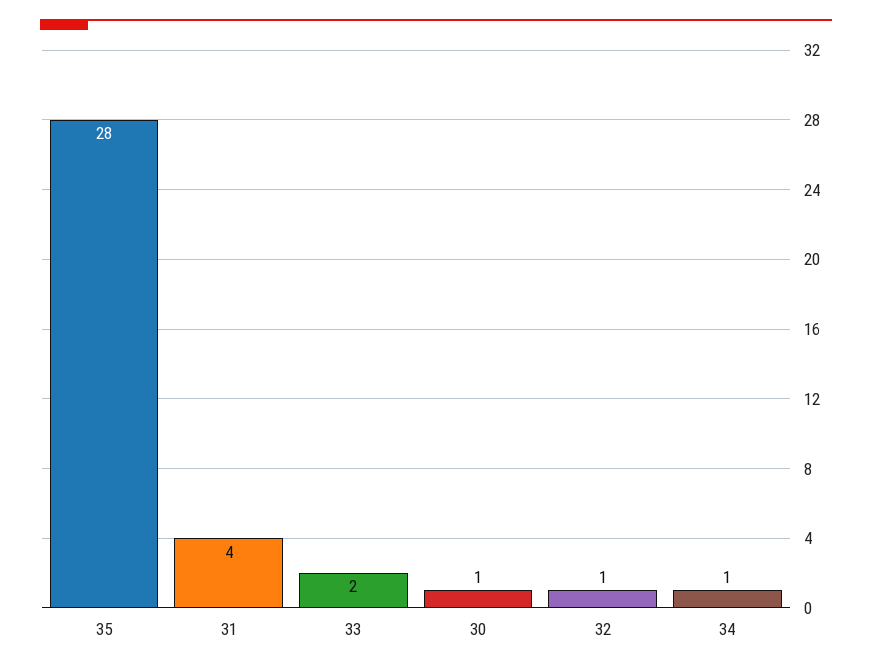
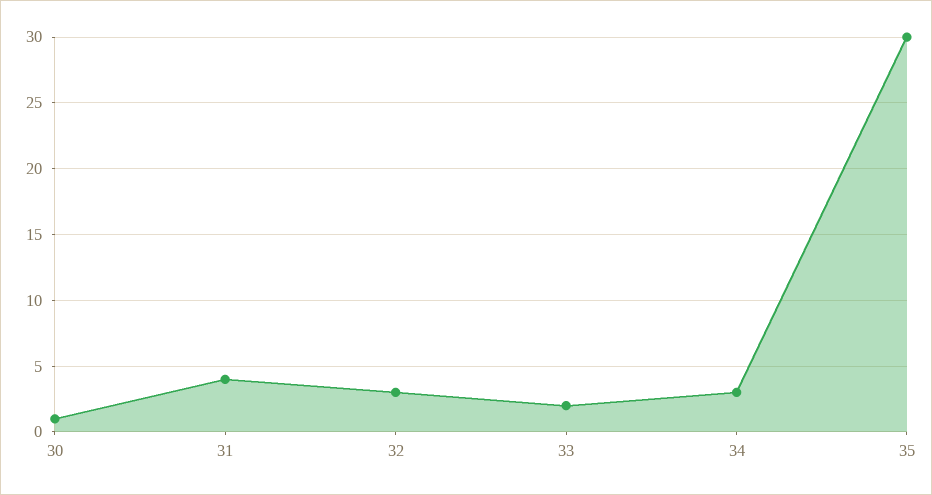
  {
-   "35": 28,
+   "35": 30,
    "31": 4,
    "33": 2,
    "30": 1,
-   "32": 1,
+   "32": 3,
-   "34": 1
+   "34": 3
  }

